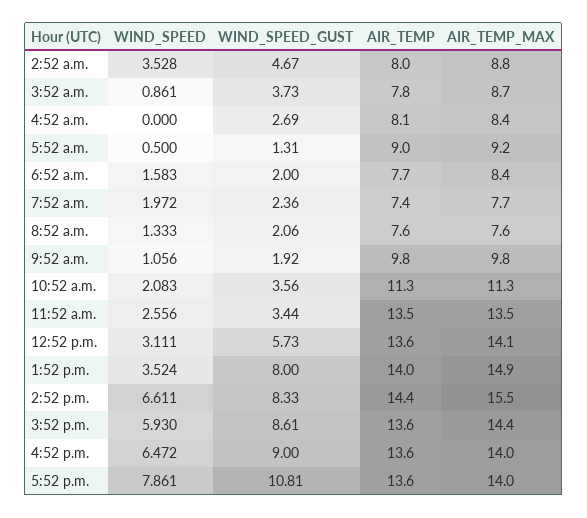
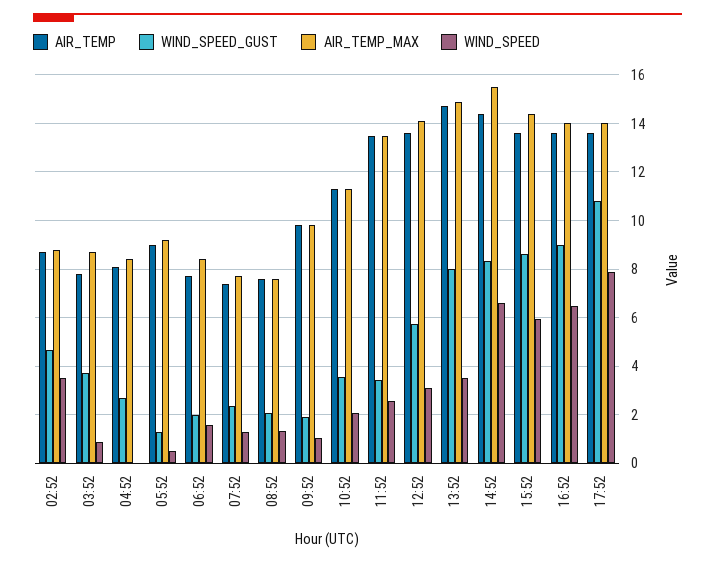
  {
    "WIND_SPEED": {
      "2:52 a.m.": 3.528,
      "3:52 a.m.": 0.861,
      "4:52 a.m.": 0,
      "5:52 a.m.": 0.5,
      "6:52 a.m.": 1.583,
-     "7:52 a.m.": 1.972,
+     "7:52 a.m.": 1.25,
      "8:52 a.m.": 1.333,
      "9:52 a.m.": 1.056,
      "10:52 a.m.": 2.083,
      "11:52 a.m.": 2.556,
      "12:52 p.m.": 3.111,
      "1:52 p.m.": 3.524,
      "2:52 p.m.": 6.611,
      "3:52 p.m.": 5.93,
      "4:52 p.m.": 6.472,
      "5:52 p.m.": 7.861
    },
    "WIND_SPEED_GUST": {
      "2:52 a.m.": 4.67,
      "3:52 a.m.": 3.73,
      "4:52 a.m.": 2.69,
      "5:52 a.m.": 1.31,
      "6:52 a.m.": 2,
      "7:52 a.m.": 2.36,
      "8:52 a.m.": 2.06,
      "9:52 a.m.": 1.92,
      "10:52 a.m.": 3.56,
      "11:52 a.m.": 3.44,
      "12:52 p.m.": 5.73,
      "1:52 p.m.": 8,
      "2:52 p.m.": 8.33,
      "3:52 p.m.": 8.61,
      "4:52 p.m.": 9,
      "5:52 p.m.": 10.81
    },
    "AIR_TEMP": {
-     "2:52 a.m.": 8,
+     "2:52 a.m.": 8.75,
      "3:52 a.m.": 7.8,
      "4:52 a.m.": 8.1,
      "5:52 a.m.": 9,
      "6:52 a.m.": 7.7,
      "7:52 a.m.": 7.4,
      "8:52 a.m.": 7.6,
      "9:52 a.m.": 9.8,
      "10:52 a.m.": 11.3,
      "11:52 a.m.": 13.5,
      "12:52 p.m.": 13.6,
-     "1:52 p.m.": 14,
+     "1:52 p.m.": 14.75,
      "2:52 p.m.": 14.4,
      "3:52 p.m.": 13.6,
      "4:52 p.m.": 13.6,
      "5:52 p.m.": 13.6
    },
    "AIR_TEMP_MAX": {
      "2:52 a.m.": 8.8,
      "3:52 a.m.": 8.7,
      "4:52 a.m.": 8.4,
      "5:52 a.m.": 9.2,
      "6:52 a.m.": 8.4,
      "7:52 a.m.": 7.7,
      "8:52 a.m.": 7.6,
      "9:52 a.m.": 9.8,
      "10:52 a.m.": 11.3,
      "11:52 a.m.": 13.5,
      "12:52 p.m.": 14.1,
      "1:52 p.m.": 14.9,
      "2:52 p.m.": 15.5,
      "3:52 p.m.": 14.4,
      "4:52 p.m.": 14,
      "5:52 p.m.": 14
    }
  }

